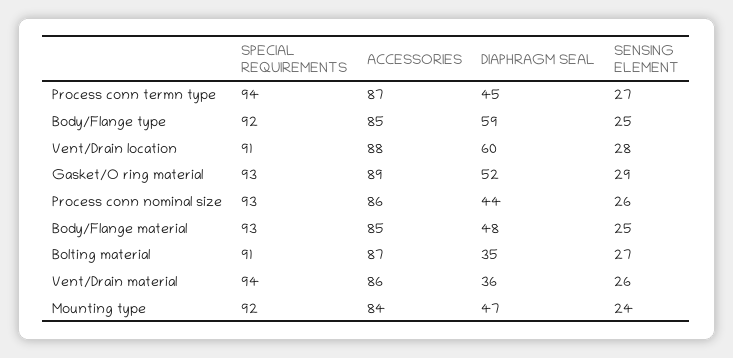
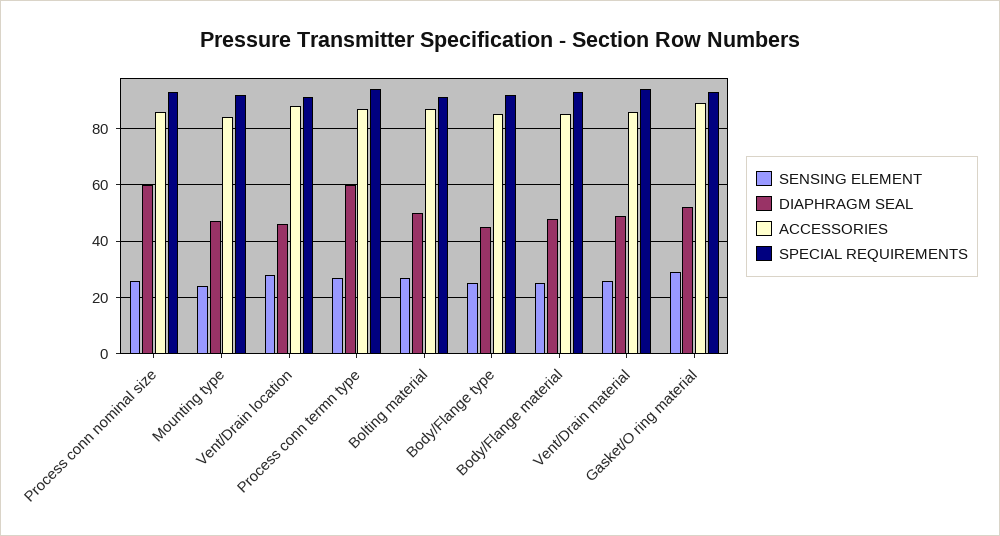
  {
    "SPECIAL REQUIREMENTS": {
      "Process conn termn type": 94,
      "Body/Flange type": 92,
      "Vent/Drain location": 91,
      "Gasket/O ring material": 93,
      "Process conn nominal size": 93,
      "Body/Flange material": 93,
      "Bolting material": 91,
      "Vent/Drain material": 94,
      "Mounting type": 92
    },
    "ACCESSORIES": {
      "Process conn termn type": 87,
      "Body/Flange type": 85,
      "Vent/Drain location": 88,
      "Gasket/O ring material": 89,
      "Process conn nominal size": 86,
      "Body/Flange material": 85,
      "Bolting material": 87,
      "Vent/Drain material": 86,
      "Mounting type": 84
    },
    "DIAPHRAGM SEAL": {
-     "Process conn termn type": 45,
+     "Process conn termn type": 60,
-     "Body/Flange type": 59,
+     "Body/Flange type": 45,
-     "Vent/Drain location": 60,
+     "Vent/Drain location": 45,
      "Gasket/O ring material": 52,
-     "Process conn nominal size": 44,
+     "Process conn nominal size": 60,
      "Body/Flange material": 48,
-     "Bolting material": 35,
+     "Bolting material": 50,
-     "Vent/Drain material": 36,
+     "Vent/Drain material": 50,
      "Mounting type": 47
    },
    "SENSING ELEMENT": {
      "Process conn termn type": 27,
      "Body/Flange type": 25,
      "Vent/Drain location": 28,
      "Gasket/O ring material": 29,
      "Process conn nominal size": 26,
      "Body/Flange material": 25,
      "Bolting material": 27,
      "Vent/Drain material": 26,
      "Mounting type": 24
    }
  }

